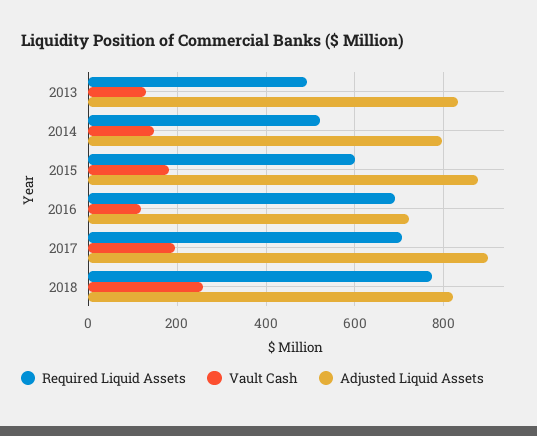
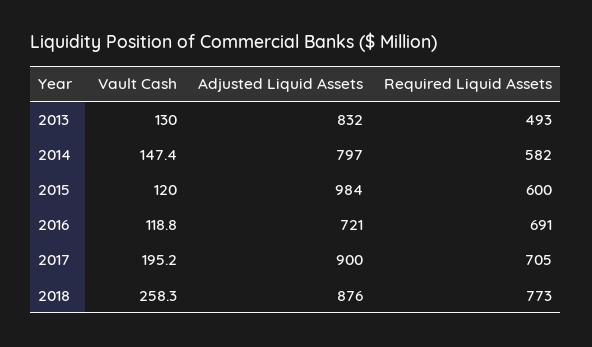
  {
    "Required Liquid Assets": {
      "2013": 493,
-     "2014": 520,
+     "2014": 582,
      "2015": 600,
      "2016": 691,
      "2017": 705,
      "2018": 773
    },
    "Vault Cash": {
      "2013": 130,
      "2014": 147.4,
-     "2015": 180,
+     "2015": 120,
      "2016": 118.8,
      "2017": 195.2,
      "2018": 258.3
    },
    "Adjusted Liquid Assets": {
      "2013": 832,
      "2014": 797,
-     "2015": 880,
+     "2015": 984,
      "2016": 721,
      "2017": 900,
-     "2018": 820
+     "2018": 876
    }
  }

